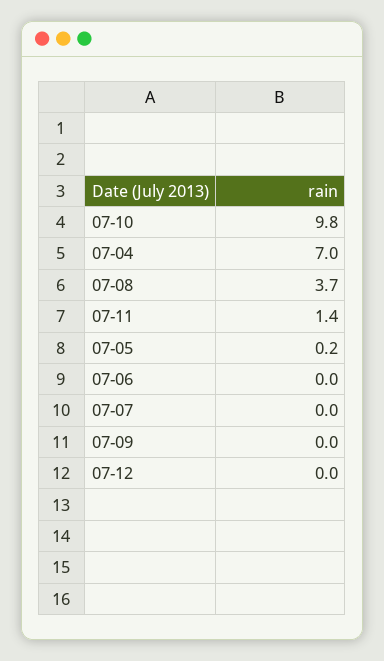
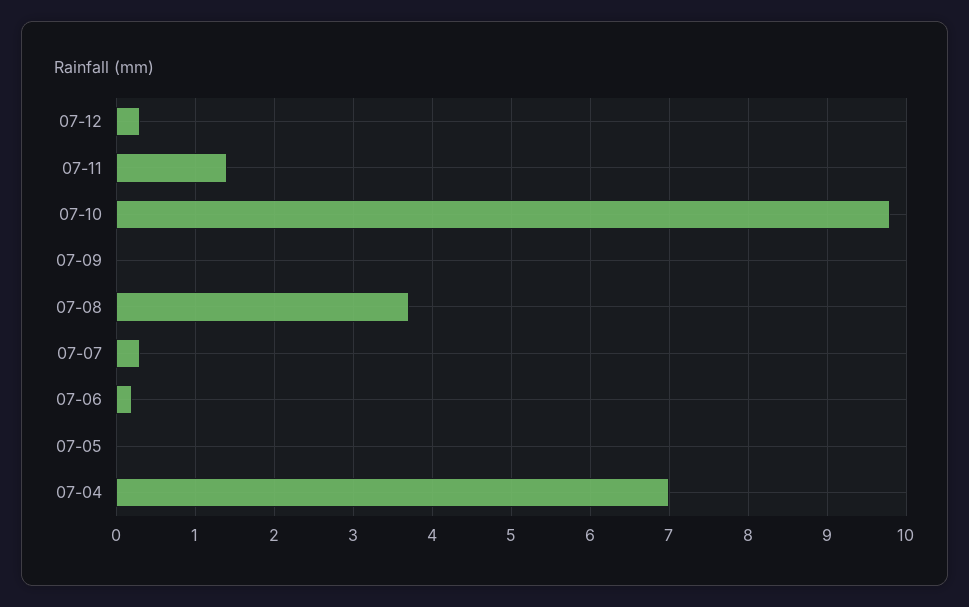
  {
    "07-10": 9.8,
    "07-04": 7,
    "07-08": 3.7,
    "07-11": 1.4,
-   "07-05": 0.2,
+   "07-05": 0,
-   "07-06": 0,
+   "07-06": 0.2,
-   "07-07": 0,
+   "07-07": 0.3,
    "07-09": 0,
-   "07-12": 0
+   "07-12": 0.3
  }

